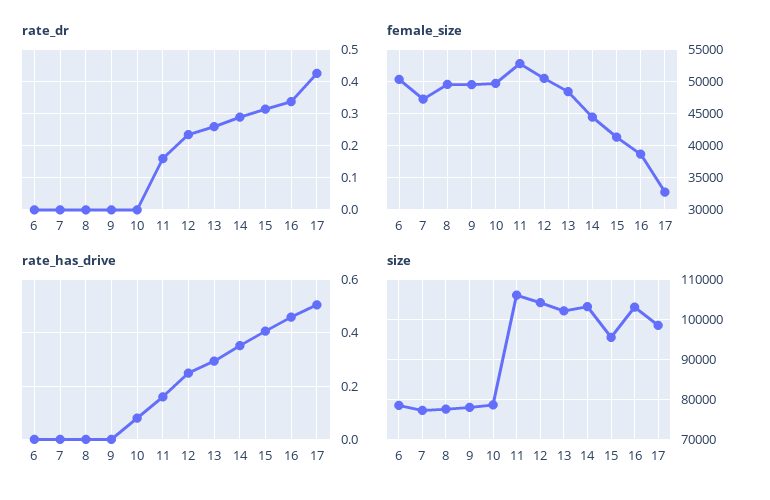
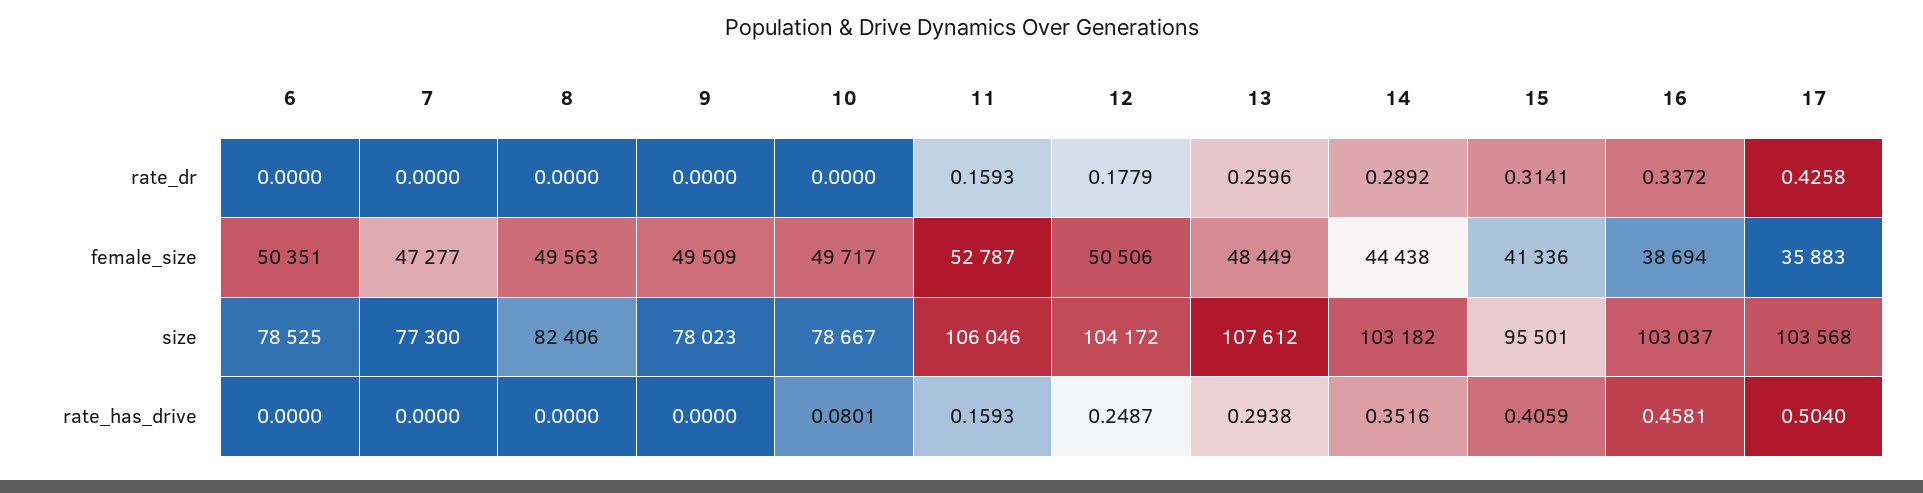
  {
    "rate_dr": {
      "6": 0,
      "7": 0,
      "8": 0,
      "9": 0,
      "10": 0,
      "11": 0.1593,
-     "12": 0.24,
+     "12": 0.1779,
      "13": 0.2596,
      "14": 0.2892,
      "15": 0.3141,
      "16": 0.3372,
      "17": 0.4258
    },
    "female_size": {
      "6": 50351,
      "7": 47277,
      "8": 49563,
      "9": 49509,
      "10": 49717,
      "11": 52787,
      "12": 50506,
      "13": 48449,
      "14": 44438,
      "15": 41336,
      "16": 38694,
-     "17": 33000
+     "17": 35883
    },
    "rate_has_drive": {
      "6": 0,
      "7": 0,
      "8": 0,
      "9": 0,
      "10": 0.0801,
      "11": 0.1593,
      "12": 0.2487,
      "13": 0.2938,
      "14": 0.3516,
      "15": 0.4059,
      "16": 0.4581,
      "17": 0.504
    },
    "size": {
      "6": 78525,
      "7": 77300,
-     "8": 78000,
+     "8": 82406,
      "9": 78023,
      "10": 78667,
      "11": 106046,
      "12": 104172,
-     "13": 102000,
+     "13": 107612,
      "14": 103182,
      "15": 95501,
      "16": 103037,
-     "17": 98000
+     "17": 103568
    }
  }

